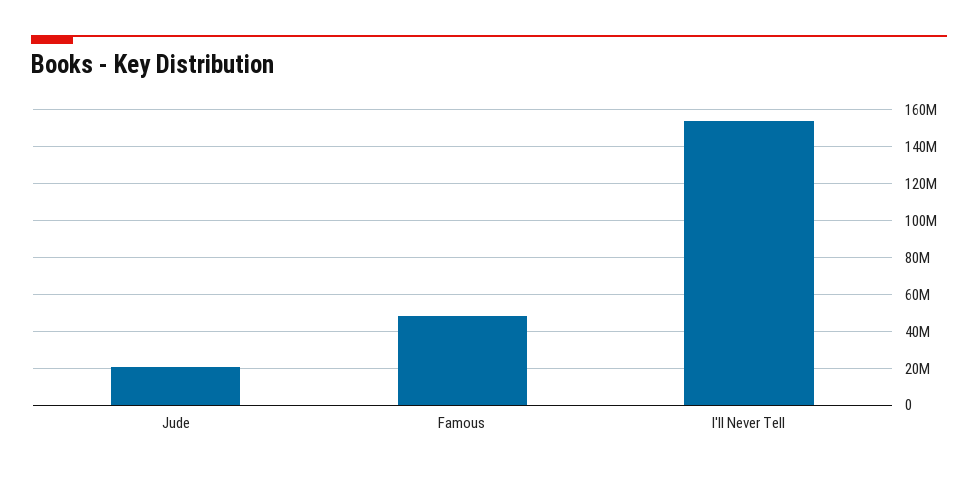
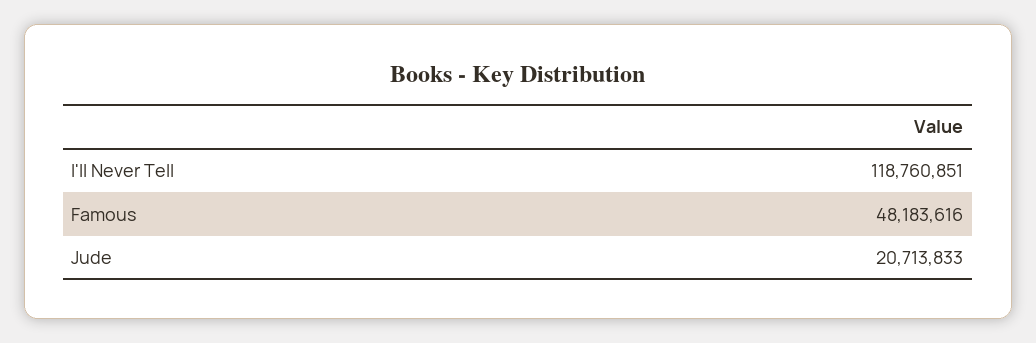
  {
    "Jude": 20713833,
    "Famous": 48183616,
-   "I'll Never Tell": 155000000
+   "I'll Never Tell": 118760851
  }

